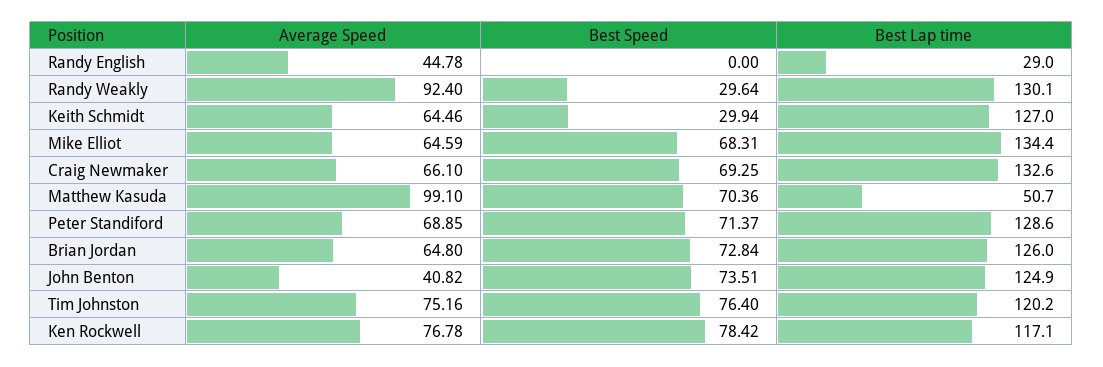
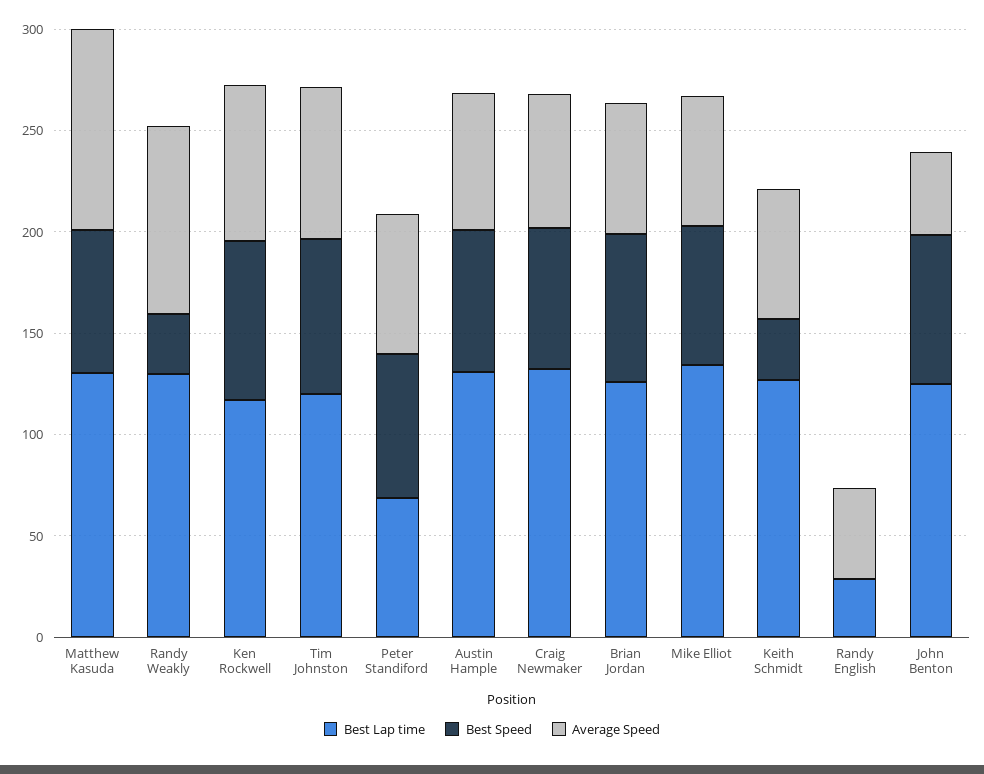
  {
    "Average Speed": {
      "Randy English": 44.78,
      "Randy Weakly": 92.4,
      "Keith Schmidt": 64.46,
      "Mike Elliot": 64.59,
      "Craig Newmaker": 66.1,
      "Matthew Kasuda": 99.1,
      "Peter Standiford": 68.85,
      "Brian Jordan": 64.8,
      "John Benton": 40.82,
      "Tim Johnston": 75.16,
-     "Ken Rockwell": 76.78
+     "Ken Rockwell": 76.78,
+     "Austin Hample": 70
    },
    "Best Speed": {
      "Randy English": 0,
      "Randy Weakly": 29.64,
      "Keith Schmidt": 29.94,
      "Mike Elliot": 68.31,
      "Craig Newmaker": 69.25,
      "Matthew Kasuda": 70.36,
      "Peter Standiford": 71.37,
      "Brian Jordan": 72.84,
      "John Benton": 73.51,
      "Tim Johnston": 76.4,
-     "Ken Rockwell": 78.42
+     "Ken Rockwell": 78.42,
+     "Austin Hample": 70
    },
    "Best Lap time": {
      "Randy English": 29,
      "Randy Weakly": 130.1,
      "Keith Schmidt": 127,
      "Mike Elliot": 134.4,
      "Craig Newmaker": 132.6,
-     "Matthew Kasuda": 50.7,
+     "Matthew Kasuda": 130,
-     "Peter Standiford": 128.6,
+     "Peter Standiford": 70,
      "Brian Jordan": 126,
      "John Benton": 124.9,
      "Tim Johnston": 120.2,
-     "Ken Rockwell": 117.1
+     "Ken Rockwell": 117.1,
+     "Austin Hample": 130
    }
  }

